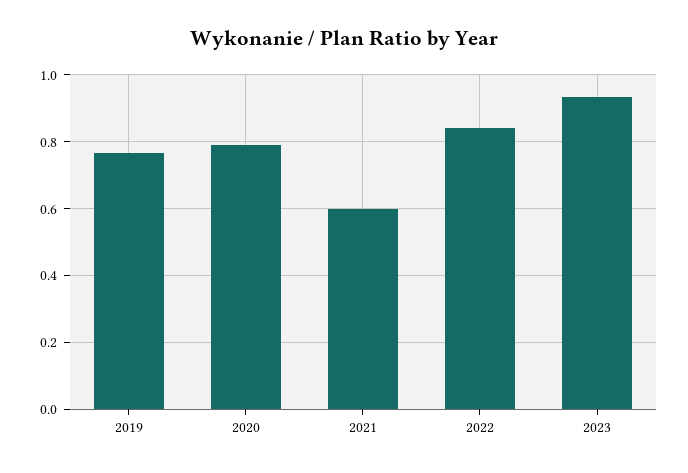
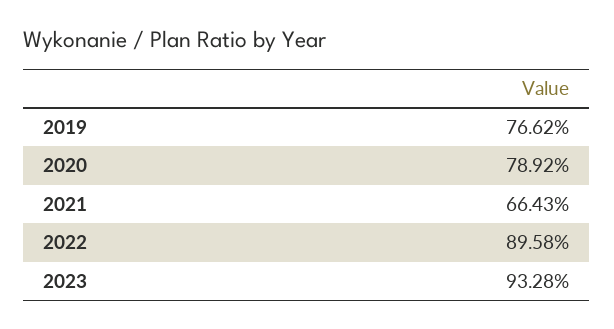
  {
    "2019": 0.7662,
    "2020": 0.7892,
-   "2021": 0.6,
+   "2021": 0.6643,
-   "2022": 0.84,
+   "2022": 0.8958,
    "2023": 0.9328
  }

